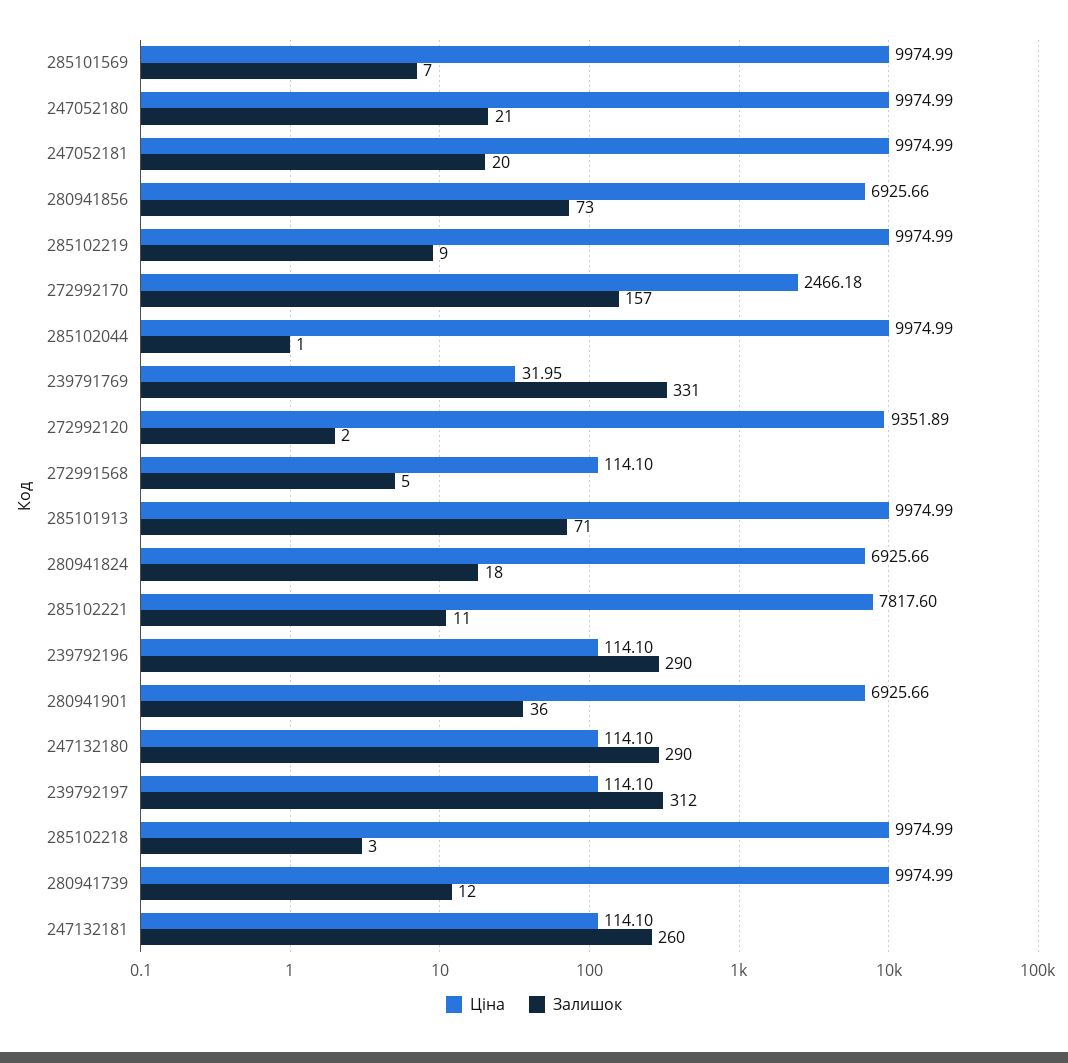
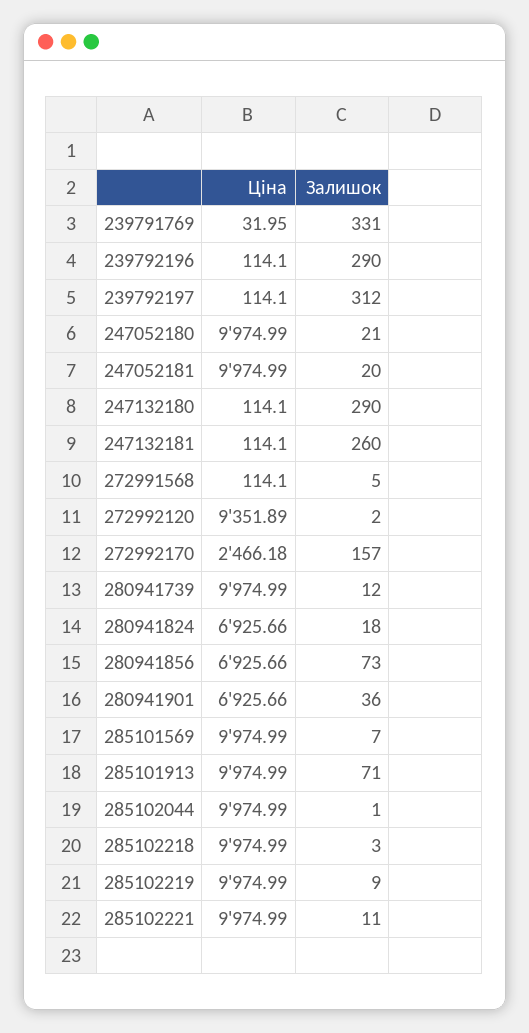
  {
    "Ціна": {
      "285101569": 9974.99,
      "247052180": 9974.99,
      "247052181": 9974.99,
      "280941856": 6925.66,
      "285102219": 9974.99,
      "272992170": 2466.18,
      "285102044": 9974.99,
      "239791769": 31.95,
      "272992120": 9351.89,
      "272991568": 114.1,
      "285101913": 9974.99,
      "280941824": 6925.66,
-     "285102221": 7817.6,
+     "285102221": 9974.99,
      "239792196": 114.1,
      "280941901": 6925.66,
      "247132180": 114.1,
      "239792197": 114.1,
      "285102218": 9974.99,
      "280941739": 9974.99,
      "247132181": 114.1
    },
    "Залишок": {
      "285101569": 7,
      "247052180": 21,
      "247052181": 20,
      "280941856": 73,
      "285102219": 9,
      "272992170": 157,
      "285102044": 1,
      "239791769": 331,
      "272992120": 2,
      "272991568": 5,
      "285101913": 71,
      "280941824": 18,
      "285102221": 11,
      "239792196": 290,
      "280941901": 36,
      "247132180": 290,
      "239792197": 312,
      "285102218": 3,
      "280941739": 12,
      "247132181": 260
    }
  }

